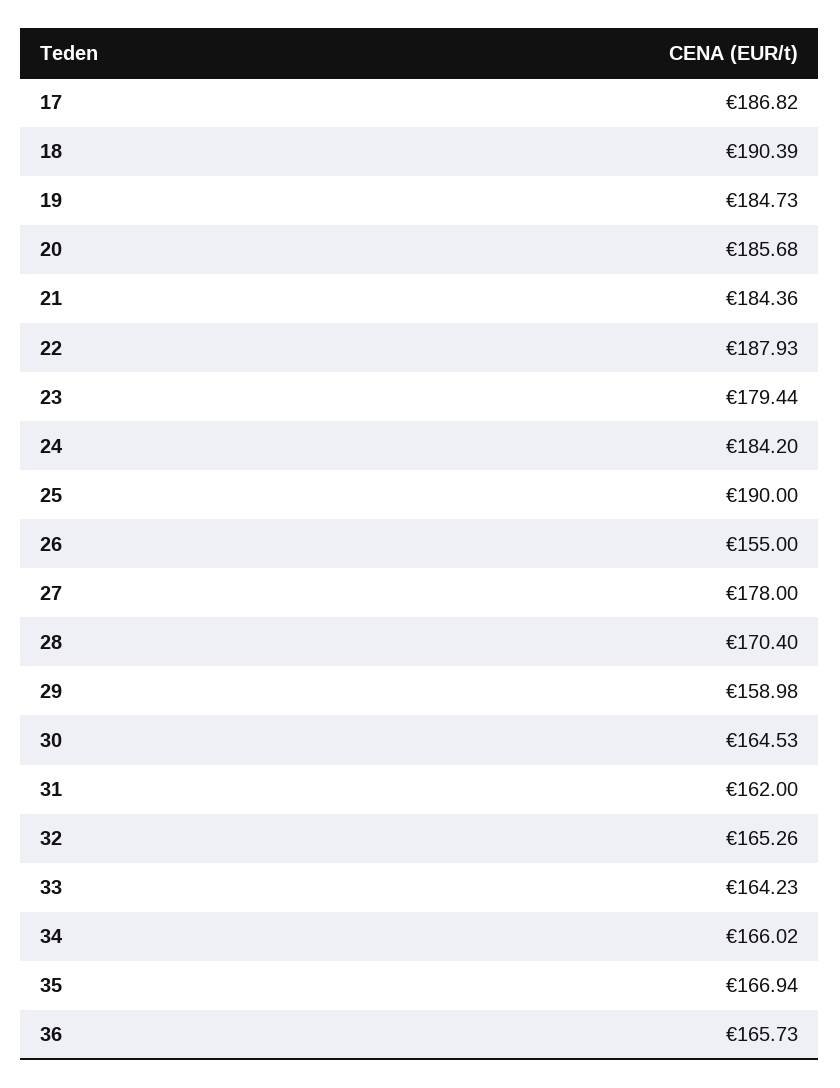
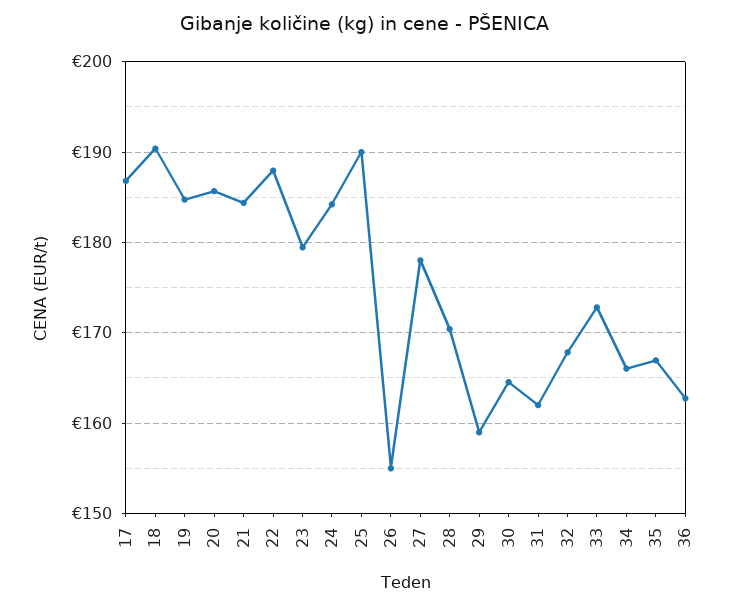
  {
    "17": 186.82,
    "18": 190.39,
    "19": 184.73,
    "20": 185.68,
    "21": 184.36,
    "22": 187.93,
    "23": 179.44,
    "24": 184.2,
    "25": 190,
    "26": 155,
    "27": 178,
    "28": 170.4,
    "29": 158.98,
    "30": 164.53,
    "31": 162,
-   "32": 165.26,
+   "32": 168,
-   "33": 164.23,
+   "33": 173,
    "34": 166.02,
    "35": 166.94,
-   "36": 165.73
+   "36": 163
  }

